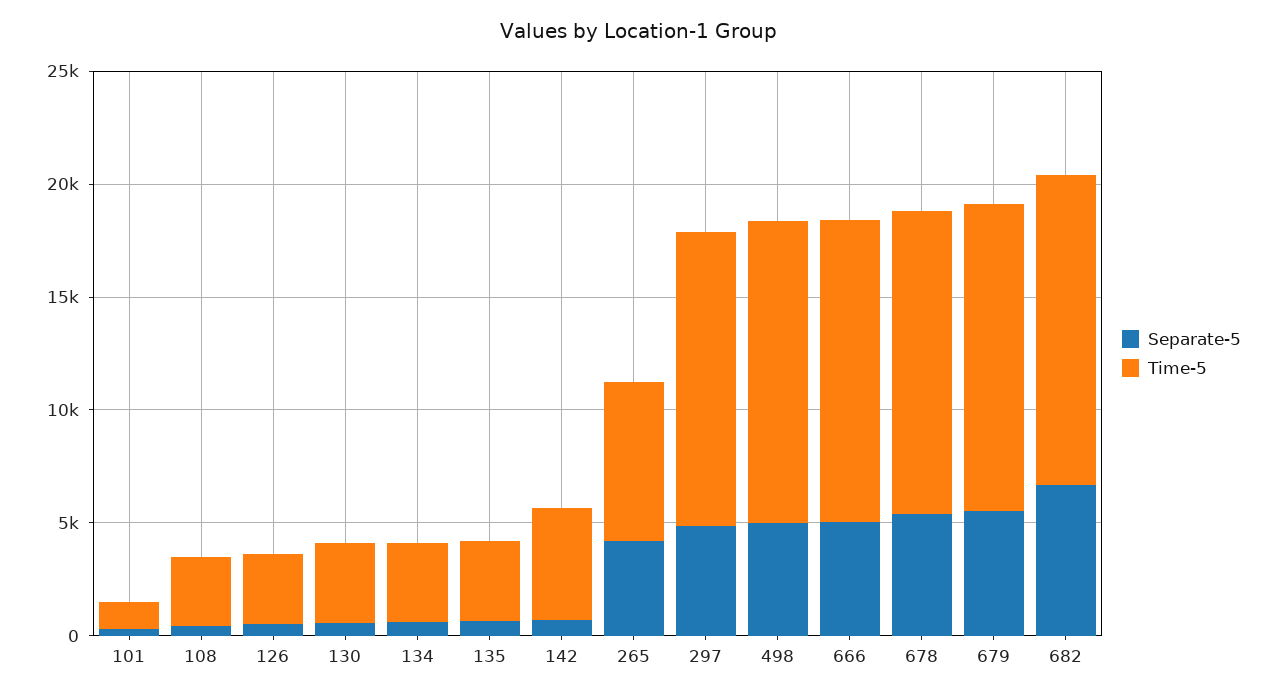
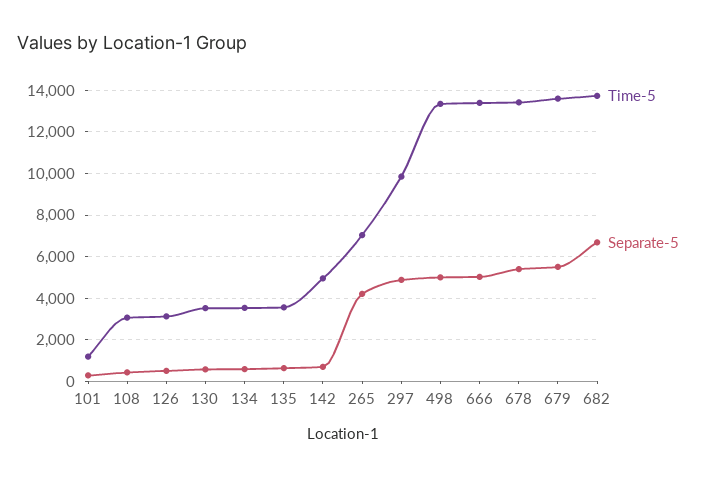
  {
    "Separate-5": {
      "101": 500,
      "108": 500,
      "126": 500,
      "130": 500,
      "134": 500,
      "135": 500,
      "142": 500,
      "265": 4000,
      "297": 5000,
      "498": 5000,
      "666": 5000,
      "678": 5500,
      "679": 5500,
      "682": 6500
    },
    "Time-5": {
      "101": 1000,
      "108": 3000,
      "126": 3000,
      "130": 3500,
      "134": 3500,
      "135": 3500,
      "142": 5000,
      "265": 7000,
-     "297": 13000,
+     "297": 10000,
      "498": 13500,
      "666": 13500,
      "678": 13500,
      "679": 13500,
      "682": 13500
    }
  }

